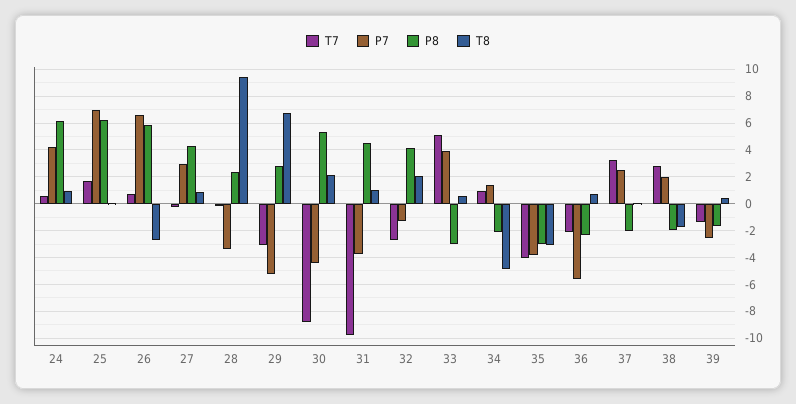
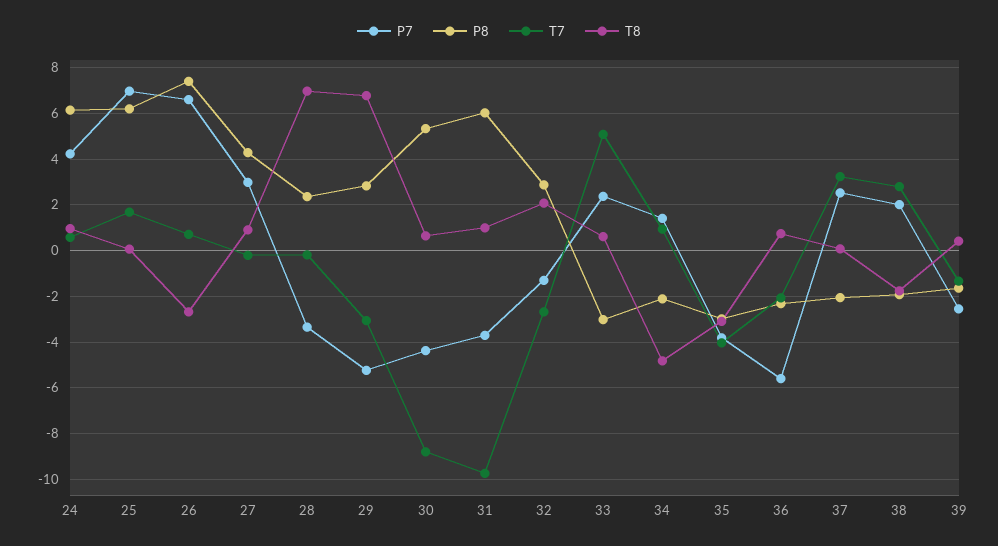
  {
    "T7": {
      "24": 0.5,
      "25": 1.5,
      "26": 0.5,
      "27": 0,
      "28": 0,
      "29": -3,
      "30": -9,
      "31": -9.5,
      "32": -2.5,
      "33": 5,
      "34": 1,
      "35": -4,
      "36": -2,
      "37": 3,
      "38": 3,
      "39": -1.5
    },
    "P7": {
      "24": 4,
      "25": 7,
      "26": 6.5,
      "27": 3,
      "28": -3.5,
      "29": -5,
      "30": -4.5,
      "31": -3.5,
      "32": -1.5,
-     "33": 4,
+     "33": 2.5,
      "34": 1.5,
      "35": -4,
      "36": -5.5,
      "37": 2.5,
      "38": 2,
      "39": -2.5
    },
    "P8": {
      "24": 6,
      "25": 6,
-     "26": 6,
+     "26": 7.5,
      "27": 4.5,
      "28": 2.5,
      "29": 3,
      "30": 5.5,
-     "31": 4.5,
+     "31": 6,
-     "32": 4,
+     "32": 3,
      "33": -3,
      "34": -2,
      "35": -3,
      "36": -2.5,
      "37": -2,
      "38": -2,
      "39": -1.5
    },
    "T8": {
      "24": 1,
      "25": 0,
      "26": -2.5,
      "27": 1,
-     "28": 9.5,
+     "28": 7,
      "29": 7,
-     "30": 2,
+     "30": 0.5,
      "31": 1,
      "32": 2,
      "33": 0.5,
      "34": -5,
      "35": -3,
      "36": 0.5,
      "37": 0,
      "38": -2,
      "39": 0.5
    }
  }

